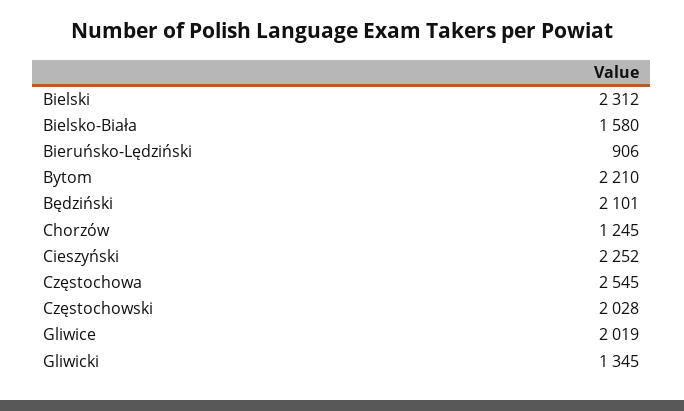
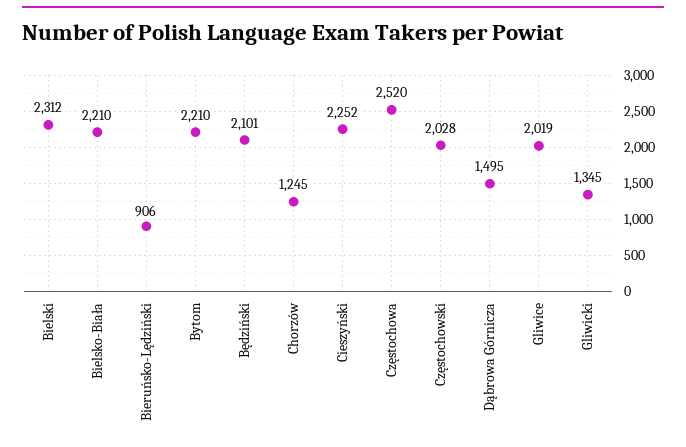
  {
    "Bielski": 2312,
-   "Bielsko-Biała": 1580,
+   "Bielsko-Biała": 2210,
    "Bieruńsko-Lędziński": 906,
    "Bytom": 2210,
    "Będziński": 2101,
    "Chorzów": 1245,
    "Cieszyński": 2252,
-   "Częstochowa": 2545,
+   "Częstochowa": 2520,
    "Częstochowski": 2028,
    "Gliwice": 2019,
-   "Gliwicki": 1345
+   "Gliwicki": 1345,
+   "Dąbrowa Górnicza": 1495
  }

